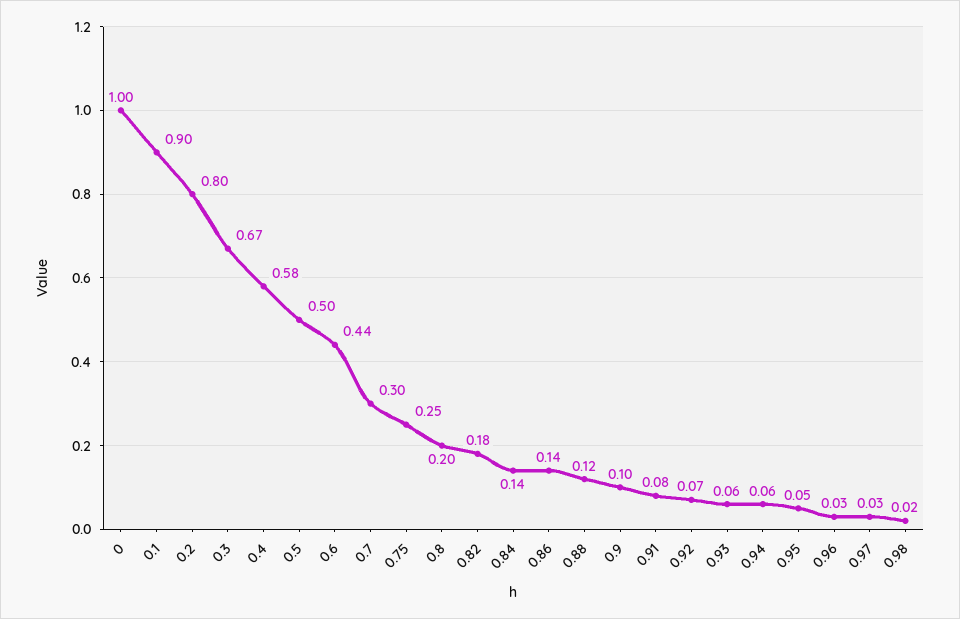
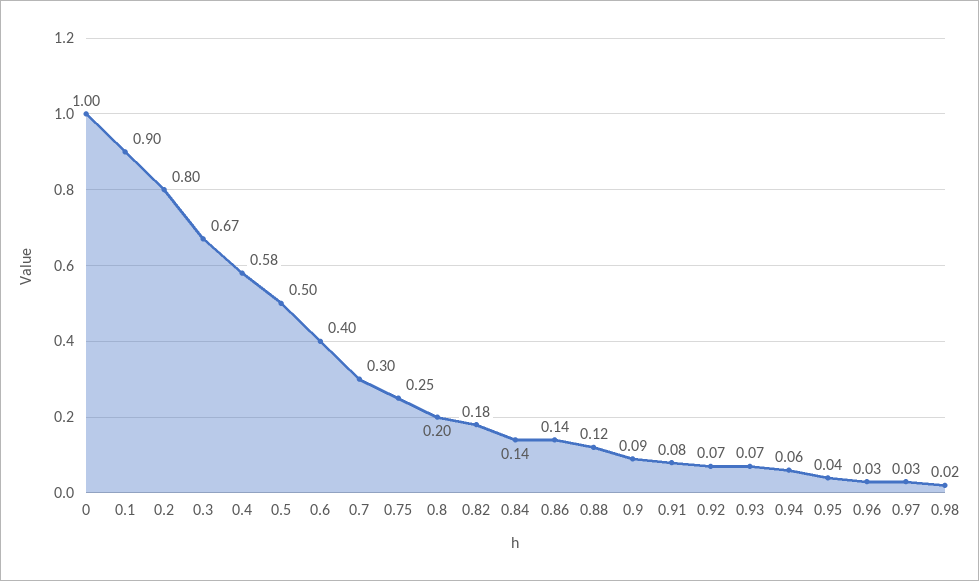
  {
    "0": 1,
    "0.1": 0.9,
    "0.2": 0.8,
    "0.3": 0.67,
    "0.4": 0.58,
    "0.5": 0.5,
-   "0.6": 0.44,
+   "0.6": 0.4,
    "0.7": 0.3,
    "0.75": 0.25,
    "0.8": 0.2,
    "0.82": 0.18,
    "0.84": 0.14,
    "0.86": 0.14,
    "0.88": 0.12,
-   "0.9": 0.1,
+   "0.9": 0.09,
    "0.91": 0.08,
    "0.92": 0.07,
-   "0.93": 0.06,
+   "0.93": 0.07,
    "0.94": 0.06,
-   "0.95": 0.05,
+   "0.95": 0.04,
    "0.96": 0.03,
    "0.97": 0.03,
    "0.98": 0.02
  }

